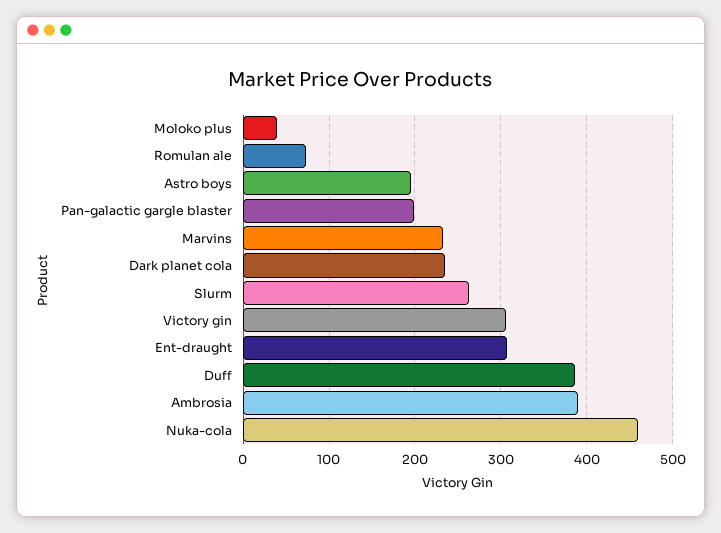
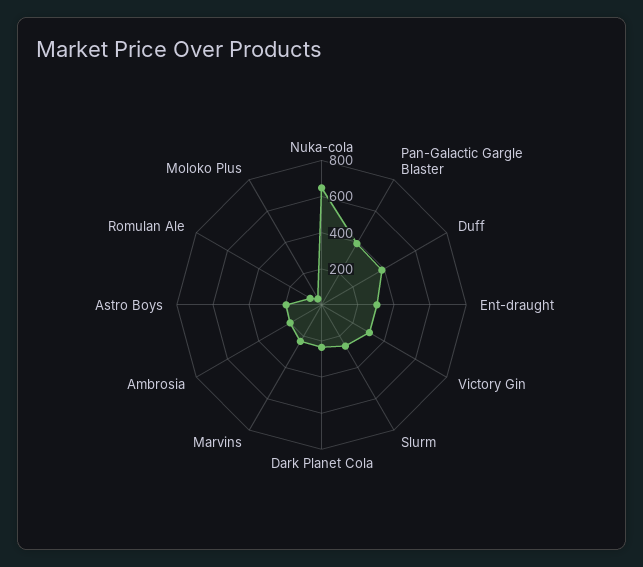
  {
    "Moloko plus": 40,
    "Romulan ale": 70,
    "Astro boys": 200,
-   "Pan-galactic gargle blaster": 200,
+   "Pan-galactic gargle blaster": 400,
    "Marvins": 230,
    "Dark planet cola": 230,
    "Slurm": 260,
    "Victory gin": 310,
    "Ent-draught": 310,
    "Duff": 390,
-   "Ambrosia": 390,
+   "Ambrosia": 200,
-   "Nuka-cola": 460
+   "Nuka-cola": 650
  }

